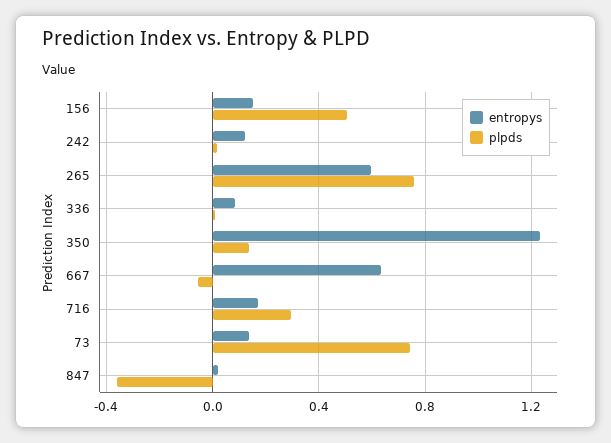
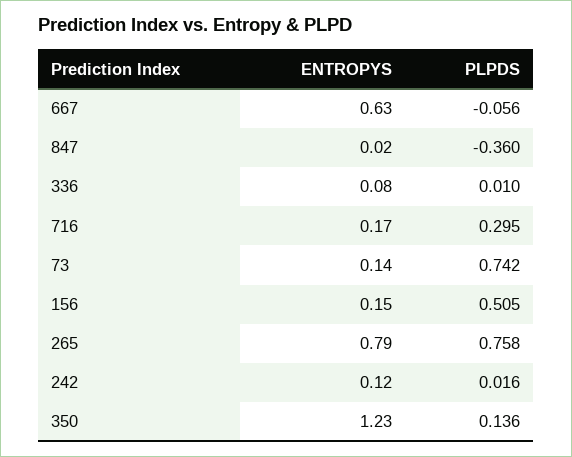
  {
    "entropys": {
      "156": 0.15,
      "242": 0.12,
-     "265": 0.6,
+     "265": 0.79,
      "336": 0.08,
      "350": 1.23,
      "667": 0.63,
      "716": 0.17,
      "73": 0.14,
      "847": 0.02
    },
    "plpds": {
      "156": 0.505,
      "242": 0.016,
      "265": 0.758,
      "336": 0.01,
      "350": 0.136,
      "667": -0.056,
      "716": 0.295,
      "73": 0.742,
      "847": -0.36
    }
  }

